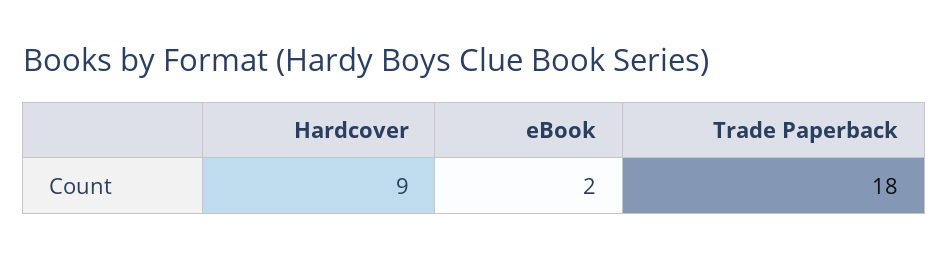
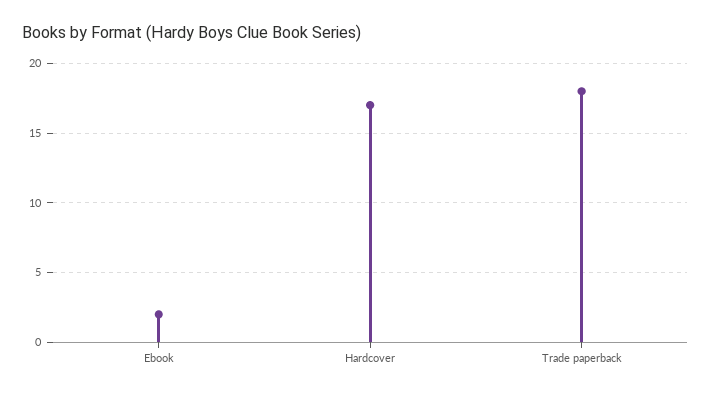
  {
-   "Hardcover": 9,
+   "Hardcover": 17,
    "eBook": 2,
    "Trade Paperback": 18
  }

